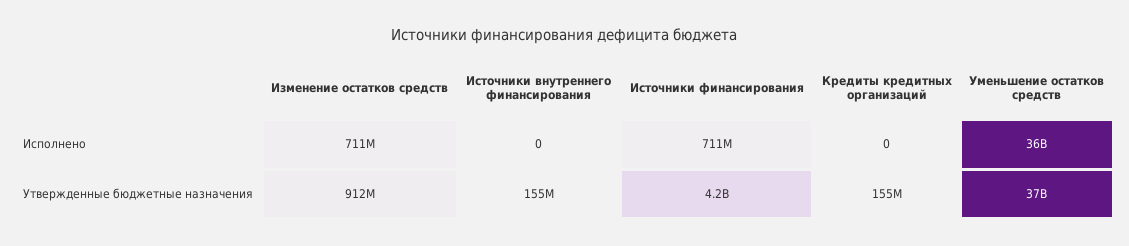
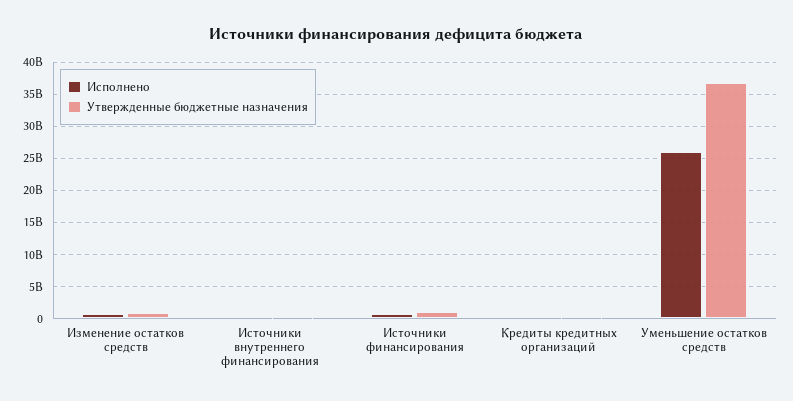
  {
    "Исполнено": {
      "Изменение остатков средств": 711000000,
      "Источники внутреннего финансирования": 0,
      "Источники финансирования": 711000000,
      "Кредиты кредитных организаций": 0,
-     "Уменьшение остатков средств": 36000000000
+     "Уменьшение остатков средств": 26000000000
    },
    "Утвержденные бюджетные назначения": {
      "Изменение остатков средств": 912000000,
      "Источники внутреннего финансирования": 155000000,
-     "Источники финансирования": 4200000000,
+     "Источники финансирования": 1000000000,
      "Кредиты кредитных организаций": 155000000,
      "Уменьшение остатков средств": 37000000000
    }
  }

